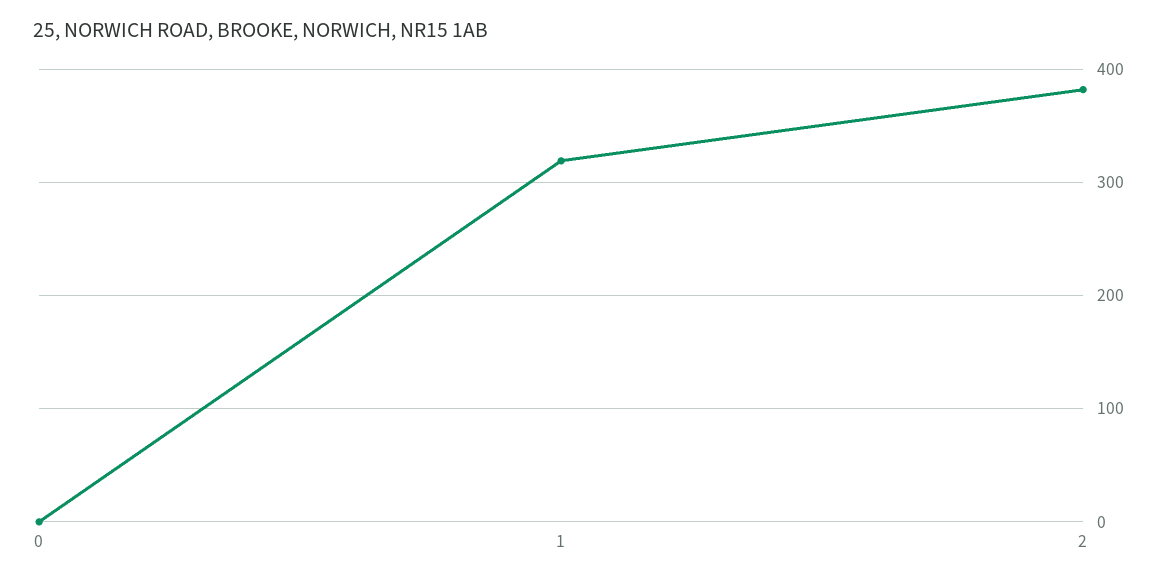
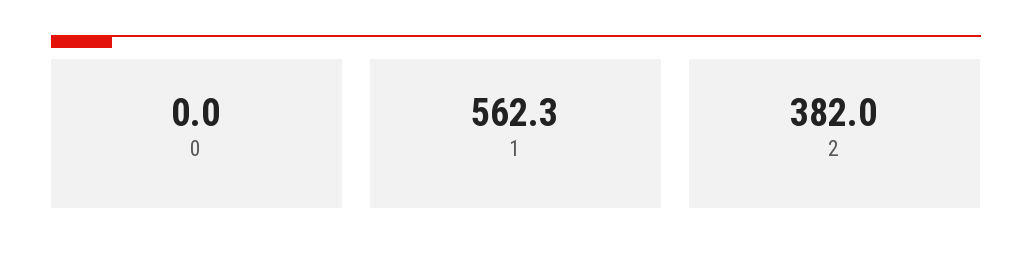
  {
    "0": 0,
-   "1": 320,
+   "1": 562.3,
    "2": 382
  }

